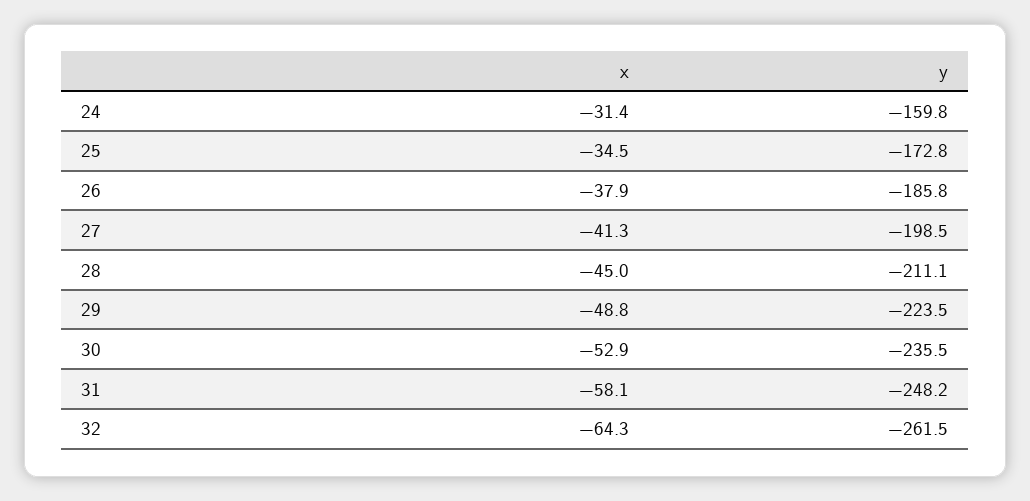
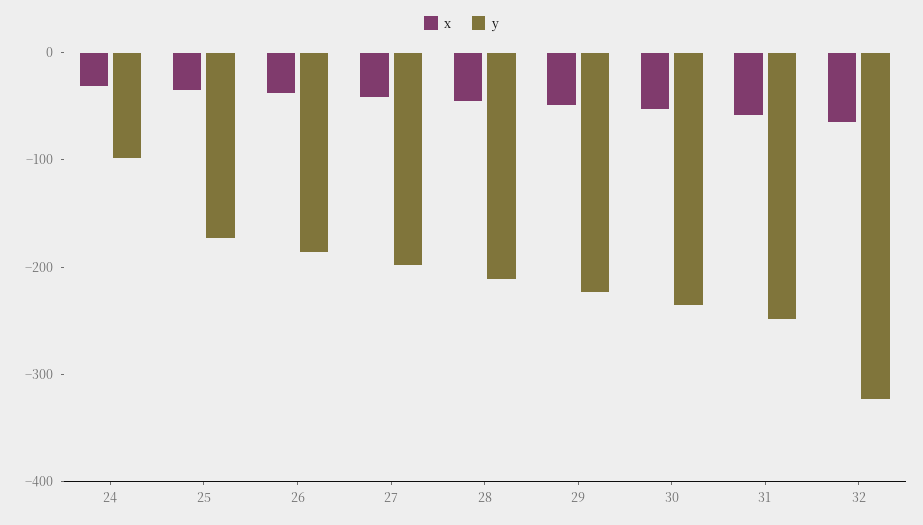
  {
    "x": {
      "24": -31.4,
      "25": -34.5,
      "26": -37.9,
      "27": -41.3,
      "28": -45,
      "29": -48.8,
      "30": -52.9,
      "31": -58.1,
      "32": -64.3
    },
    "y": {
-     "24": -159.8,
+     "24": -100,
      "25": -172.8,
      "26": -185.8,
      "27": -198.5,
      "28": -211.1,
      "29": -223.5,
      "30": -235.5,
      "31": -248.2,
-     "32": -261.5
+     "32": -320
    }
  }

